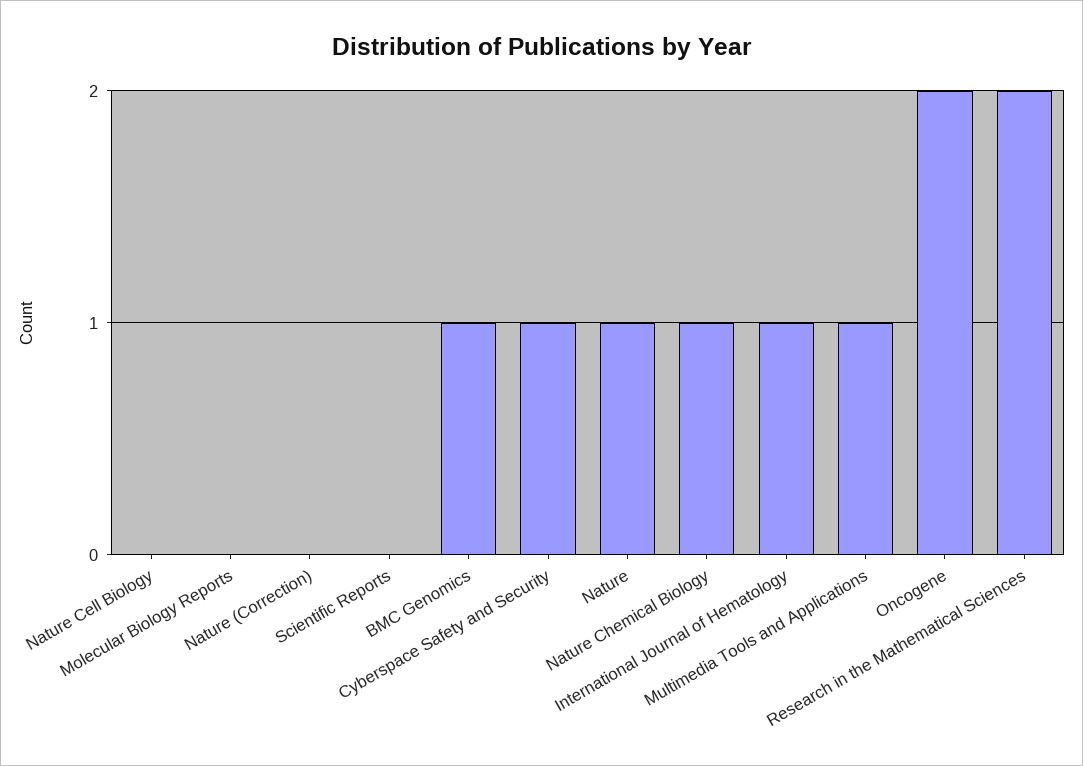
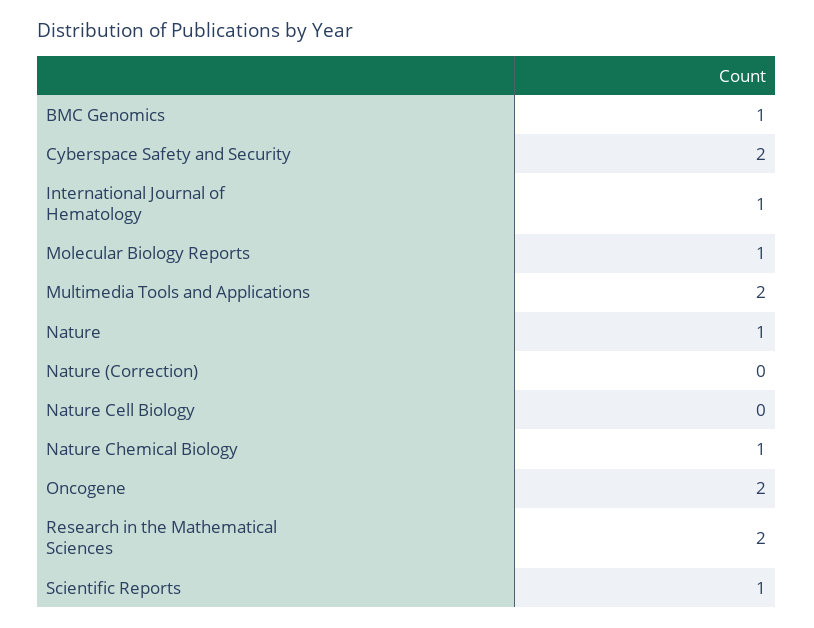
  {
    "Nature Cell Biology": 0,
-   "Molecular Biology Reports": 0,
+   "Molecular Biology Reports": 1,
    "Nature (Correction)": 0,
-   "Scientific Reports": 0,
+   "Scientific Reports": 1,
    "BMC Genomics": 1,
-   "Cyberspace Safety and Security": 1,
+   "Cyberspace Safety and Security": 2,
    "Nature": 1,
    "Nature Chemical Biology": 1,
    "International Journal of Hematology": 1,
-   "Multimedia Tools and Applications": 1,
+   "Multimedia Tools and Applications": 2,
    "Oncogene": 2,
    "Research in the Mathematical Sciences": 2
  }

